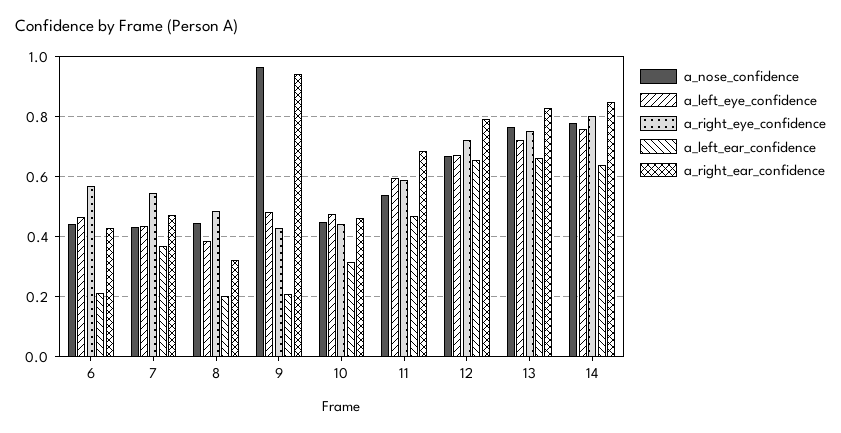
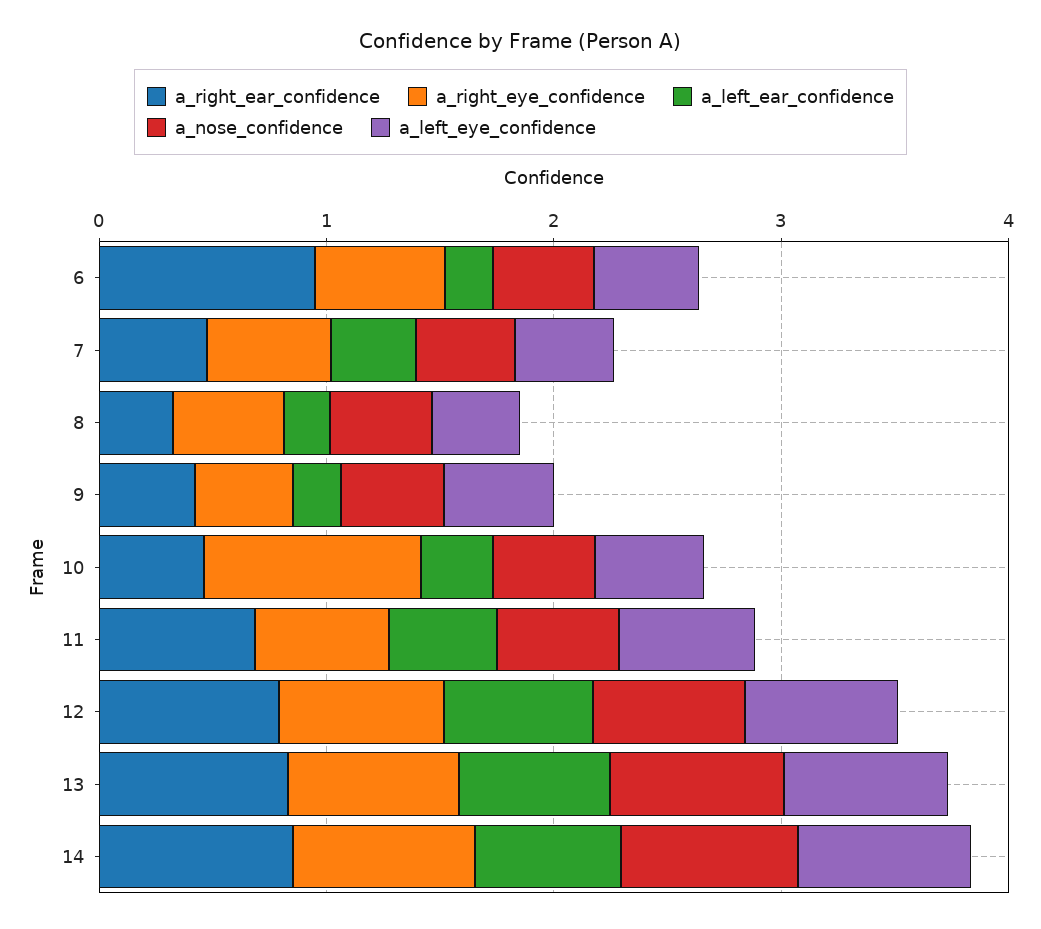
  {
    "a_nose_confidence": {
      "6": 0.45,
      "7": 0.425,
      "8": 0.45,
-     "9": 0.975,
+     "9": 0.4,
      "10": 0.45,
      "11": 0.55,
      "12": 0.675,
      "13": 0.775,
      "14": 0.775
    },
    "a_left_eye_confidence": {
      "6": 0.475,
      "7": 0.425,
      "8": 0.375,
      "9": 0.475,
      "10": 0.475,
      "11": 0.6,
      "12": 0.675,
      "13": 0.725,
      "14": 0.75
    },
    "a_right_eye_confidence": {
      "6": 0.575,
      "7": 0.55,
      "8": 0.475,
      "9": 0.425,
-     "10": 0.45,
+     "10": 1,
      "11": 0.6,
      "12": 0.725,
      "13": 0.75,
      "14": 0.8
    },
    "a_left_ear_confidence": {
      "6": 0.225,
      "7": 0.375,
      "8": 0.2,
      "9": 0.2,
      "10": 0.325,
      "11": 0.475,
      "12": 0.65,
      "13": 0.675,
      "14": 0.65
    },
    "a_right_ear_confidence": {
-     "6": 0.425,
+     "6": 1,
      "7": 0.475,
      "8": 0.325,
-     "9": 0.95,
+     "9": 0.4,
      "10": 0.475,
      "11": 0.675,
      "12": 0.8,
      "13": 0.825,
      "14": 0.85
    }
  }

